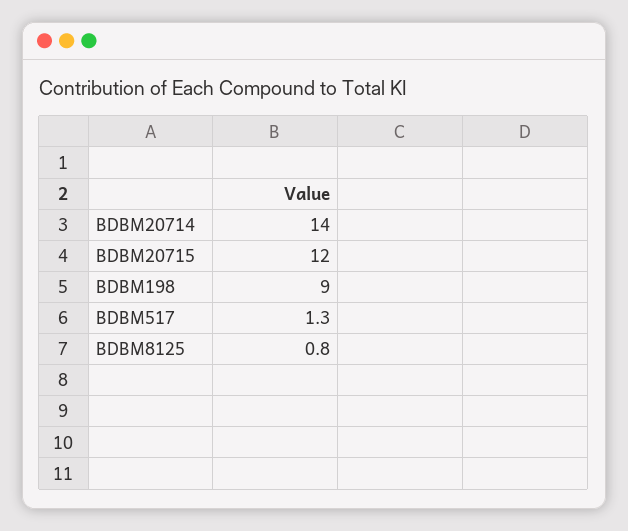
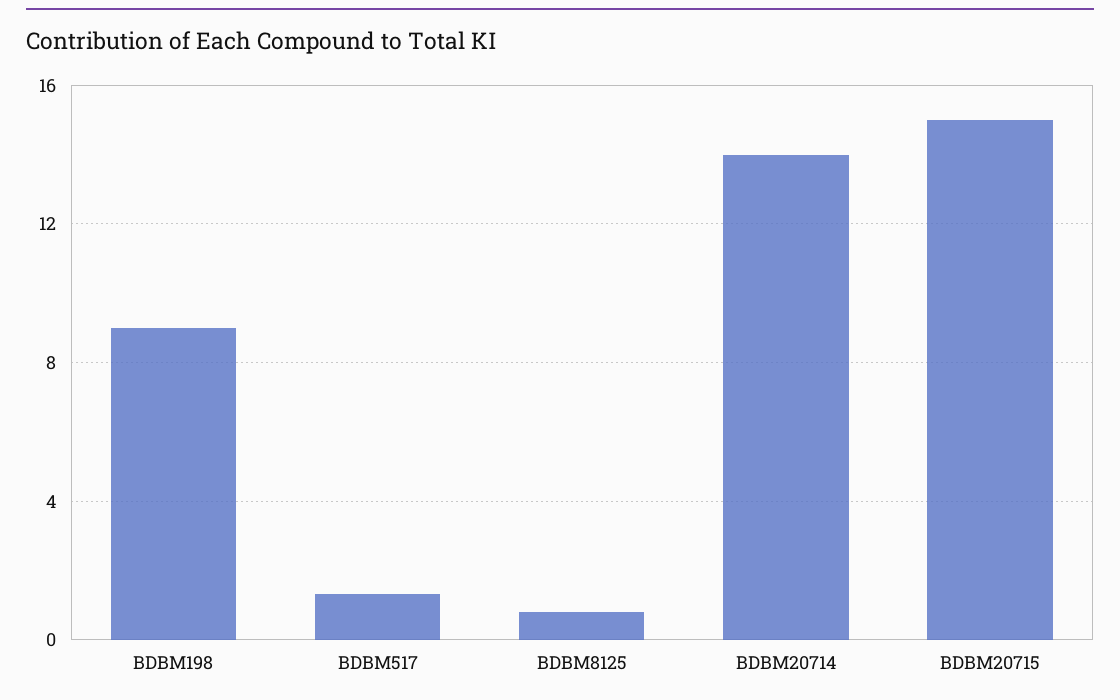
  {
    "BDBM20714": 14,
-   "BDBM20715": 12,
+   "BDBM20715": 15,
    "BDBM198": 9,
    "BDBM517": 1.3,
    "BDBM8125": 0.8
  }

